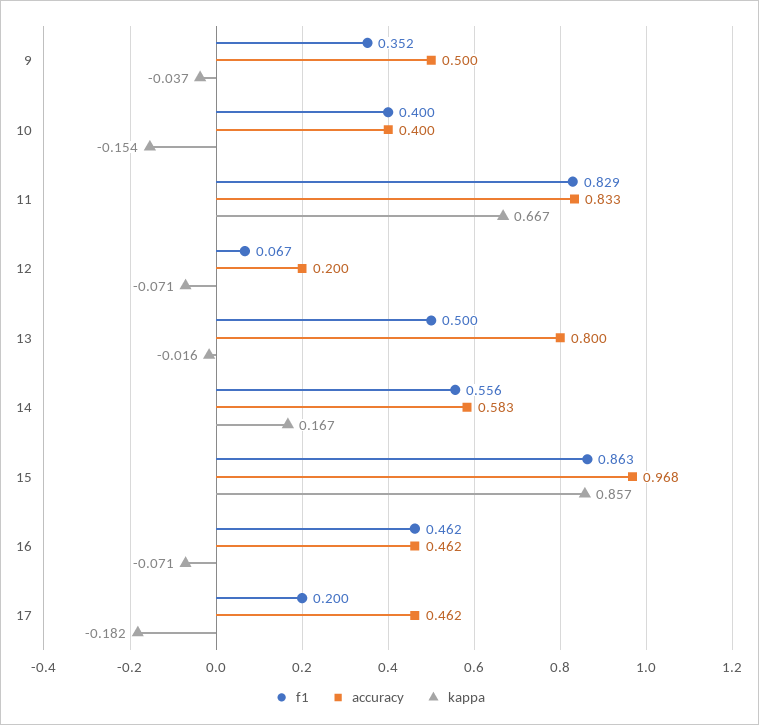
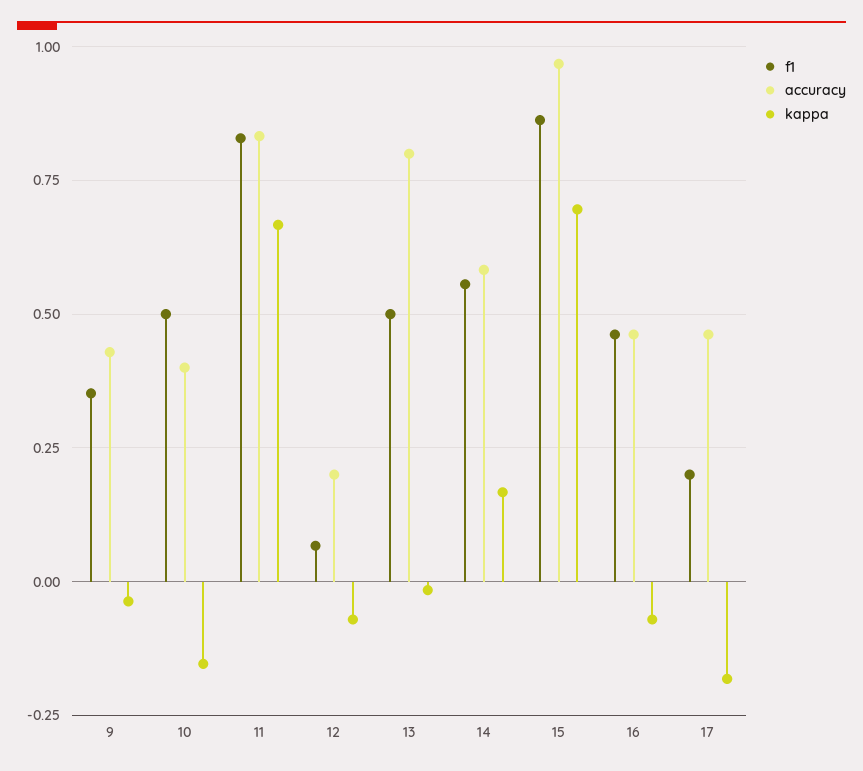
  {
    "f1": {
      "9": 0.352,
-     "10": 0.4,
+     "10": 0.5,
      "11": 0.829,
      "12": 0.067,
      "13": 0.5,
      "14": 0.556,
      "15": 0.863,
      "16": 0.462,
      "17": 0.2
    },
    "accuracy": {
-     "9": 0.5,
+     "9": 0.425,
      "10": 0.4,
      "11": 0.833,
      "12": 0.2,
      "13": 0.8,
      "14": 0.583,
      "15": 0.968,
      "16": 0.462,
      "17": 0.462
    },
    "kappa": {
      "9": -0.037,
      "10": -0.154,
      "11": 0.667,
      "12": -0.071,
      "13": -0.016,
      "14": 0.167,
-     "15": 0.857,
+     "15": 0.7,
      "16": -0.071,
      "17": -0.182
    }
  }

